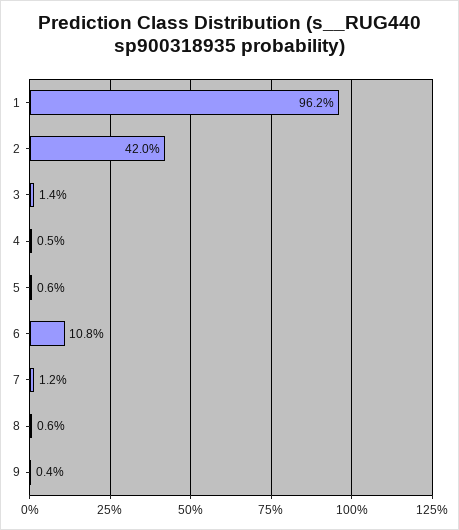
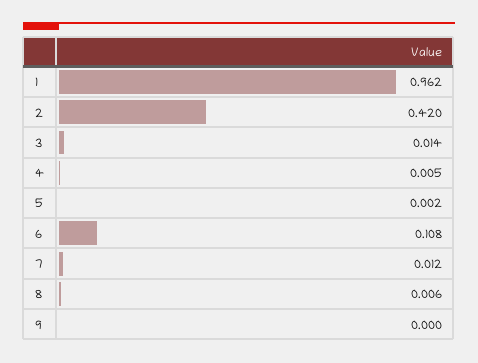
  {
    "1": 0.962,
    "2": 0.42,
    "3": 0.014,
    "4": 0.005,
-   "5": 0.006,
+   "5": 0.002,
    "6": 0.108,
    "7": 0.012,
    "8": 0.006,
-   "9": 0.004
+   "9": 0
  }

